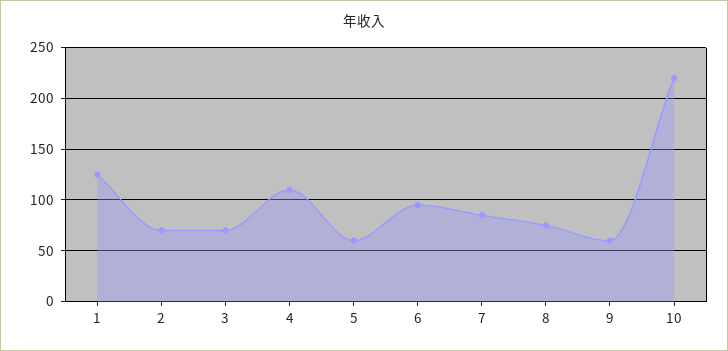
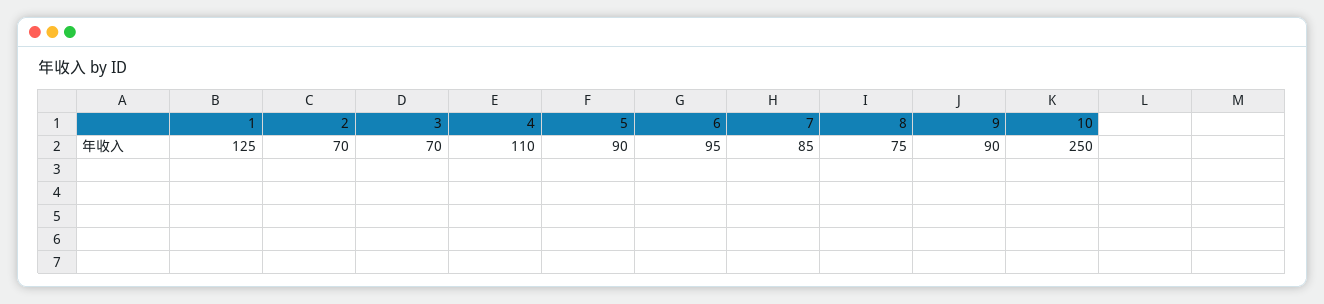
  {
    "1": 125,
    "2": 70,
    "3": 70,
    "4": 110,
-   "5": 60,
+   "5": 90,
    "6": 95,
    "7": 85,
    "8": 75,
-   "9": 60,
+   "9": 90,
-   "10": 220
+   "10": 250
  }

